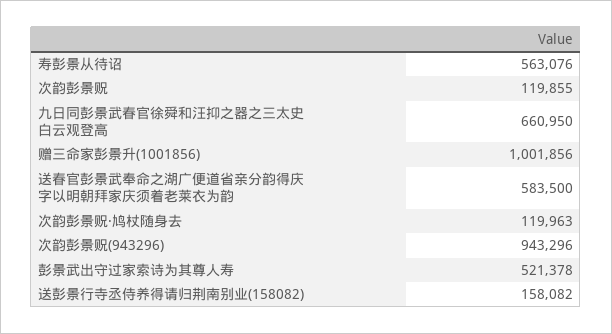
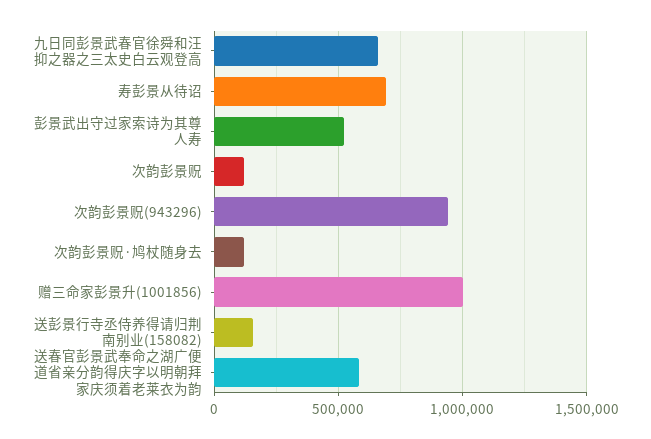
  {
-   "寿彭景从待诏": 563076,
+   "寿彭景从待诏": 700000,
    "次韵彭景贶": 119855,
    "九日同彭景武春官徐舜和汪抑之器之三太史白云观登高": 660950,
    "赠三命家彭景升(1001856)": 1001856,
    "送春官彭景武奉命之湖广便道省亲分韵得庆字以明朝拜家庆须着老莱衣为韵": 583500,
    "次韵彭景贶·鸠杖随身去": 119963,
    "次韵彭景贶(943296)": 943296,
    "彭景武出守过家索诗为其尊人寿": 521378,
    "送彭景行寺丞侍养得请归荆南别业(158082)": 158082
  }

